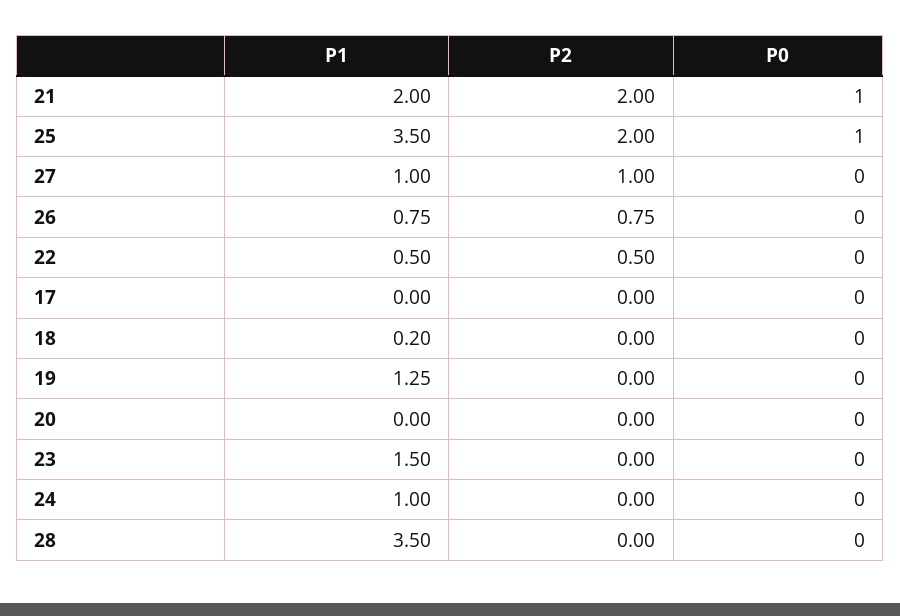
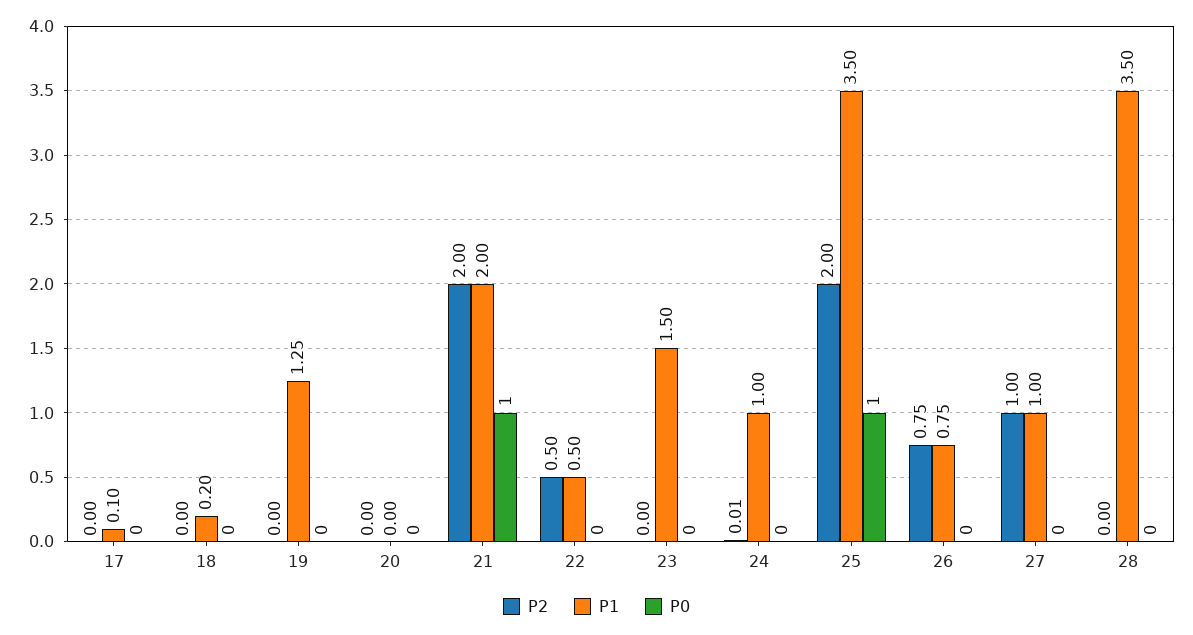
  {
    "P1": {
      "21": 2,
      "25": 3.5,
      "27": 1,
      "26": 0.75,
      "22": 0.5,
-     "17": 0,
+     "17": 0.1,
      "18": 0.2,
      "19": 1.25,
      "20": 0,
      "23": 1.5,
      "24": 1,
      "28": 3.5
    },
    "P2": {
      "21": 2,
      "25": 2,
      "27": 1,
      "26": 0.75,
      "22": 0.5,
      "17": 0,
      "18": 0,
      "19": 0,
      "20": 0,
      "23": 0,
-     "24": 0,
+     "24": 0.01,
      "28": 0
    },
    "P0": {
      "21": 1,
      "25": 1,
      "27": 0,
      "26": 0,
      "22": 0,
      "17": 0,
      "18": 0,
      "19": 0,
      "20": 0,
      "23": 0,
      "24": 0,
      "28": 0
    }
  }

